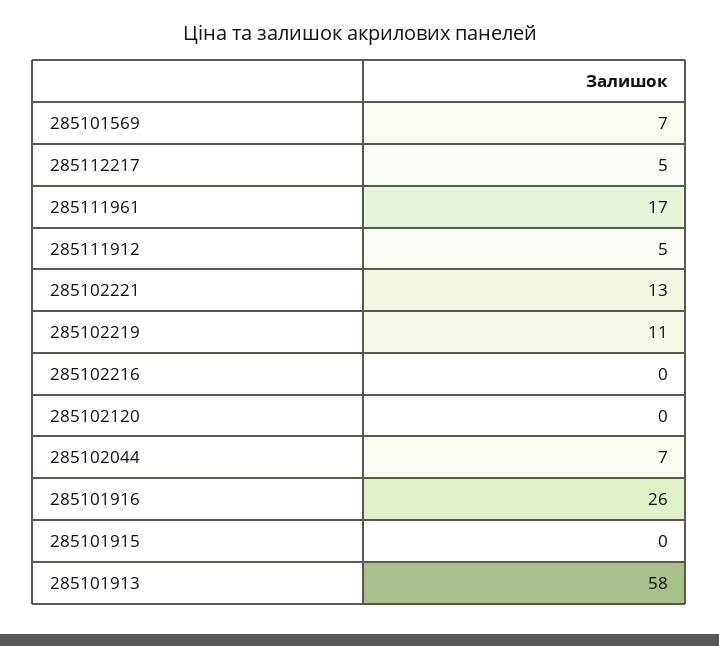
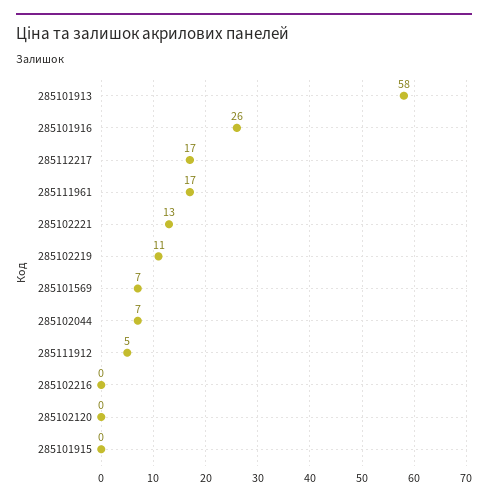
  {
    "285101569": 7,
-   "285112217": 5,
+   "285112217": 17,
    "285111961": 17,
    "285111912": 5,
    "285102221": 13,
    "285102219": 11,
    "285102216": 0,
    "285102120": 0,
    "285102044": 7,
    "285101916": 26,
    "285101915": 0,
    "285101913": 58
  }

